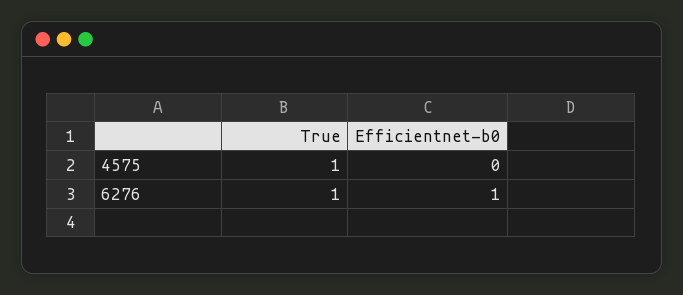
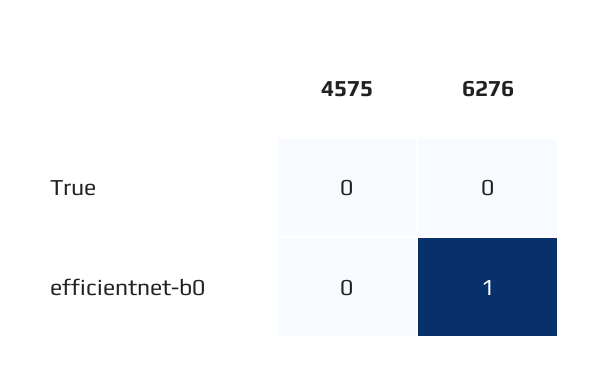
  {
    "True": {
-     "4575": 1,
+     "4575": 0,
-     "6276": 1
+     "6276": 0
    },
    "Efficientnet-b0": {
      "4575": 0,
      "6276": 1
    }
  }

